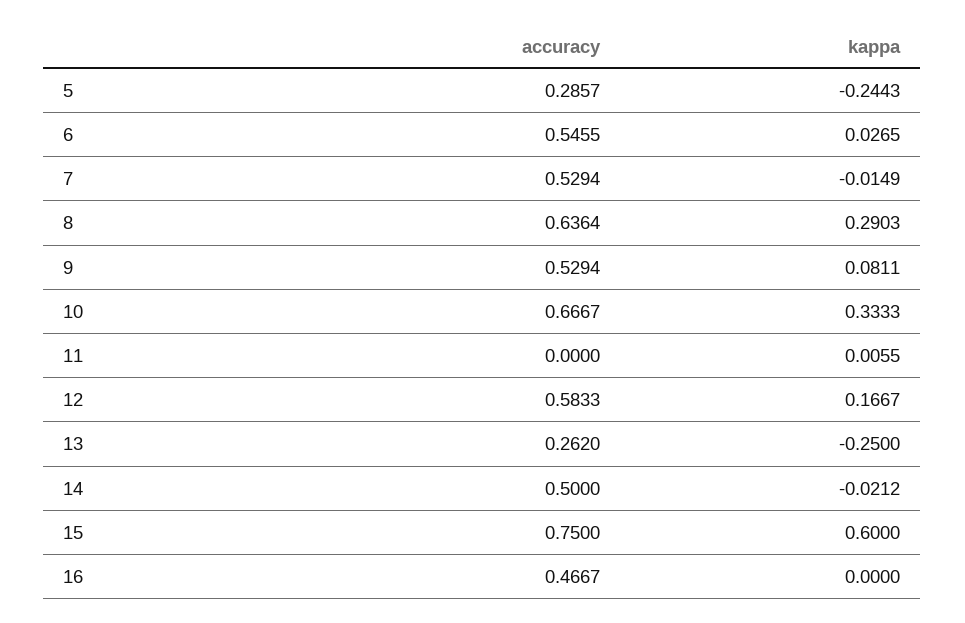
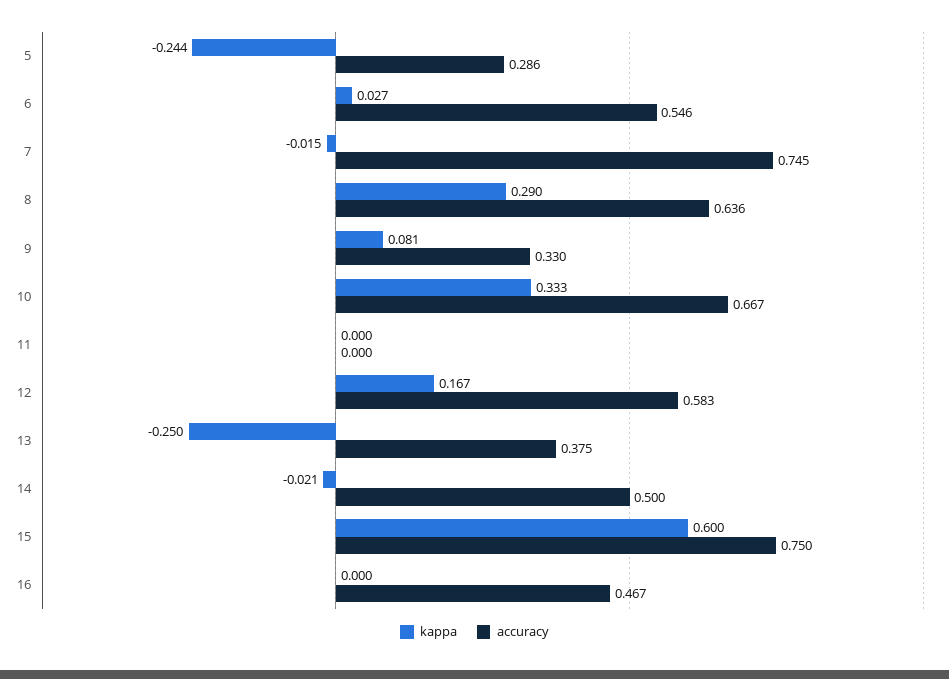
  {
    "accuracy": {
      "5": 0.2857,
      "6": 0.5455,
-     "7": 0.5294,
+     "7": 0.745,
      "8": 0.6364,
-     "9": 0.5294,
+     "9": 0.33,
      "10": 0.6667,
      "11": 0,
      "12": 0.5833,
-     "13": 0.262,
+     "13": 0.375,
      "14": 0.5,
      "15": 0.75,
      "16": 0.4667
    },
    "kappa": {
      "5": -0.2443,
      "6": 0.0265,
      "7": -0.0149,
      "8": 0.2903,
      "9": 0.0811,
      "10": 0.3333,
-     "11": 0.0055,
+     "11": 0,
      "12": 0.1667,
      "13": -0.25,
      "14": -0.0212,
      "15": 0.6,
      "16": 0
    }
  }

